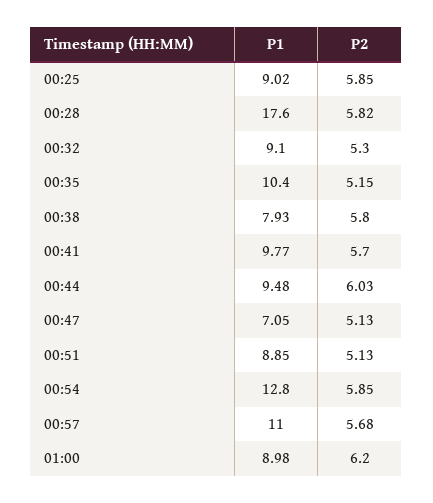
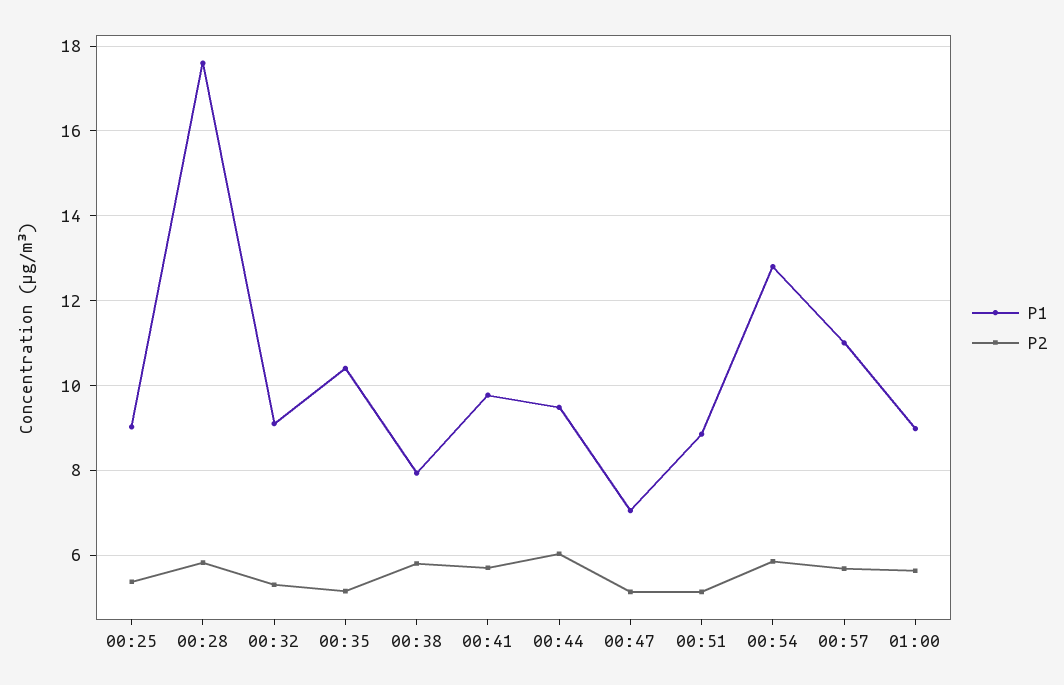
  {
    "P1": {
      "00:25": 9.02,
      "00:28": 17.6,
      "00:32": 9.1,
      "00:35": 10.4,
      "00:38": 7.93,
      "00:41": 9.77,
      "00:44": 9.48,
      "00:47": 7.05,
      "00:51": 8.85,
      "00:54": 12.8,
      "00:57": 11,
      "01:00": 8.98
    },
    "P2": {
-     "00:25": 5.85,
+     "00:25": 5.4,
      "00:28": 5.82,
      "00:32": 5.3,
      "00:35": 5.15,
      "00:38": 5.8,
      "00:41": 5.7,
      "00:44": 6.03,
      "00:47": 5.13,
      "00:51": 5.13,
      "00:54": 5.85,
      "00:57": 5.68,
-     "01:00": 6.2
+     "01:00": 5.6
    }
  }

